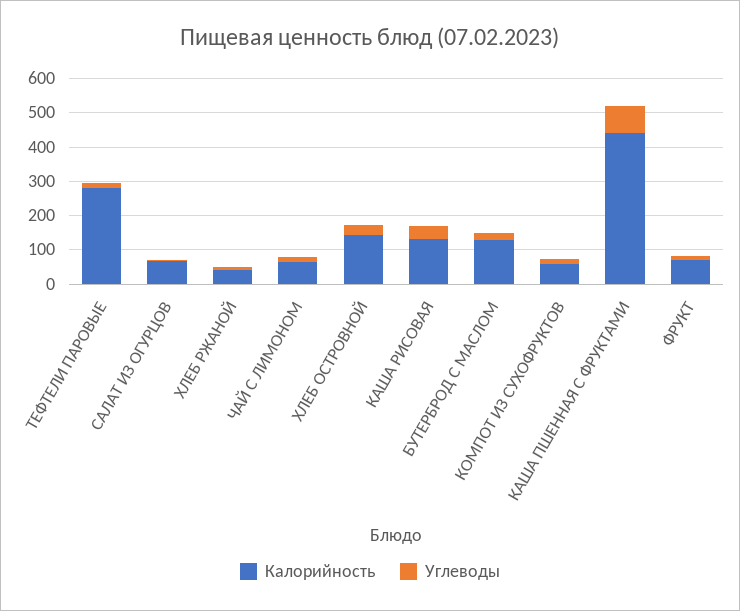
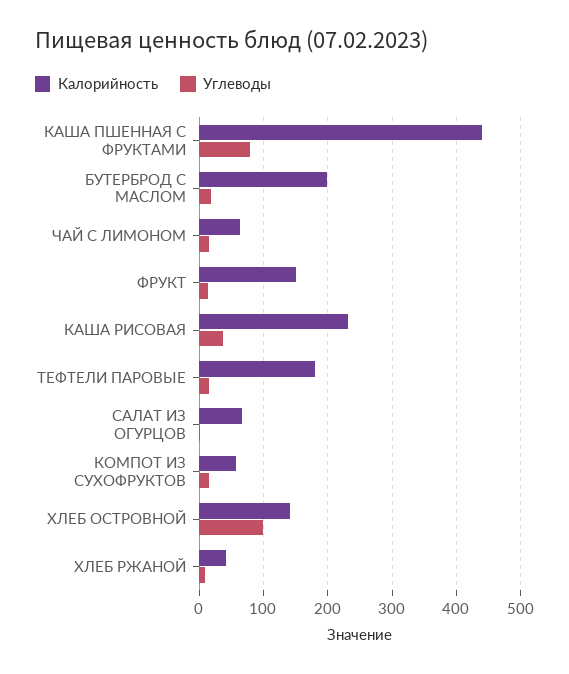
  {
    "Калорийность": {
-     "ТЕФТЕЛИ ПАРОВЫЕ": 275,
+     "ТЕФТЕЛИ ПАРОВЫЕ": 180,
      "САЛАТ ИЗ ОГУРЦОВ": 70,
      "ХЛЕБ РЖАНОЙ": 40,
      "ЧАЙ С ЛИМОНОМ": 60,
      "ХЛЕБ ОСТРОВНОЙ": 140,
-     "КАША РИСОВАЯ": 125,
+     "КАША РИСОВАЯ": 230,
-     "БУТЕРБРОД С МАСЛОМ": 125,
+     "БУТЕРБРОД С МАСЛОМ": 200,
      "КОМПОТ ИЗ СУХОФРУКТОВ": 60,
      "КАША ПШЕННАЯ С ФРУКТАМИ": 440,
-     "ФРУКТ": 75
+     "ФРУКТ": 150
    },
    "Углеводы": {
      "ТЕФТЕЛИ ПАРОВЫЕ": 20,
      "САЛАТ ИЗ ОГУРЦОВ": 0,
      "ХЛЕБ РЖАНОЙ": 10,
      "ЧАЙ С ЛИМОНОМ": 20,
-     "ХЛЕБ ОСТРОВНОЙ": 25,
+     "ХЛЕБ ОСТРОВНОЙ": 100,
      "КАША РИСОВАЯ": 40,
      "БУТЕРБРОД С МАСЛОМ": 20,
      "КОМПОТ ИЗ СУХОФРУКТОВ": 20,
      "КАША ПШЕННАЯ С ФРУКТАМИ": 80,
      "ФРУКТ": 10
    }
  }

